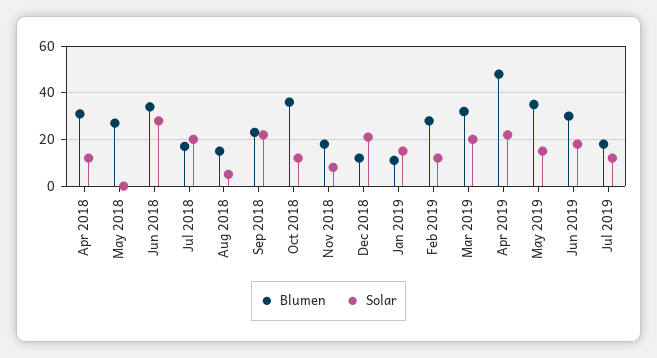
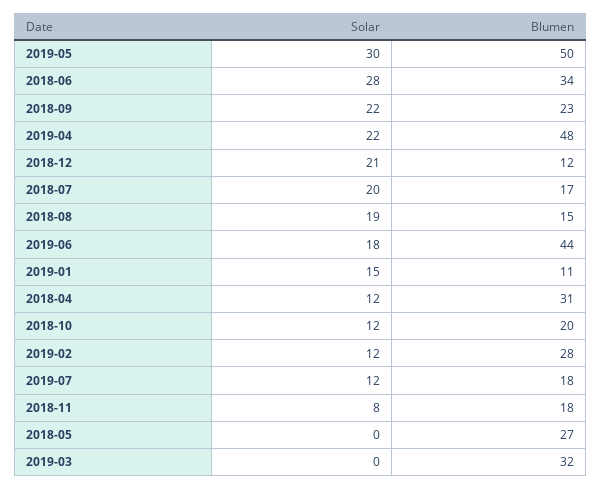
  {
    "Blumen": {
      "Apr 2018": 31,
      "May 2018": 27,
      "Jun 2018": 34,
      "Jul 2018": 17,
      "Aug 2018": 15,
      "Sep 2018": 23,
-     "Oct 2018": 35,
+     "Oct 2018": 20,
      "Nov 2018": 18,
      "Dec 2018": 12,
      "Jan 2019": 11,
      "Feb 2019": 28,
      "Mar 2019": 32,
      "Apr 2019": 48,
-     "May 2019": 35,
+     "May 2019": 50,
-     "Jun 2019": 30,
+     "Jun 2019": 44,
      "Jul 2019": 18
    },
    "Solar": {
      "Apr 2018": 12,
      "May 2018": 0,
      "Jun 2018": 28,
      "Jul 2018": 20,
-     "Aug 2018": 5,
+     "Aug 2018": 19,
      "Sep 2018": 22,
      "Oct 2018": 12,
      "Nov 2018": 8,
      "Dec 2018": 21,
      "Jan 2019": 15,
      "Feb 2019": 12,
-     "Mar 2019": 20,
+     "Mar 2019": 0,
      "Apr 2019": 22,
-     "May 2019": 15,
+     "May 2019": 30,
      "Jun 2019": 18,
      "Jul 2019": 12
    }
  }

